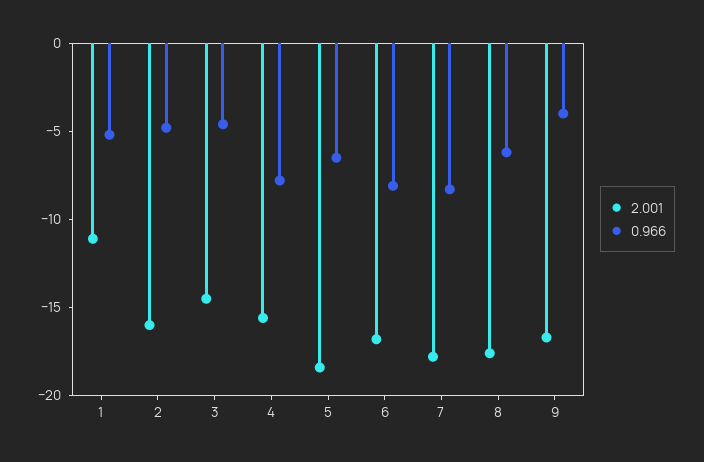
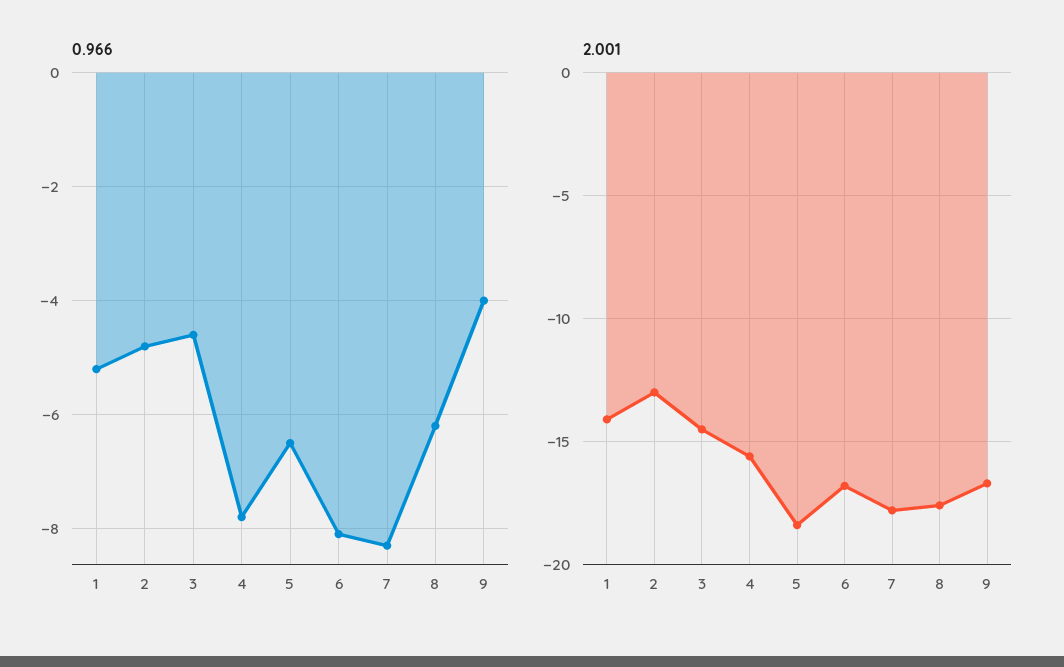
  {
    "2.001": {
-     "1": -11,
+     "1": -14,
-     "2": -16,
+     "2": -13,
      "3": -14.5,
      "4": -15.5,
      "5": -18.5,
      "6": -17,
      "7": -18,
      "8": -17.5,
      "9": -16.5
    },
    "0.966": {
      "1": -5,
      "2": -5,
      "3": -4.5,
      "4": -8,
      "5": -6.5,
      "6": -8,
      "7": -8.5,
      "8": -6,
      "9": -4
    }
  }

